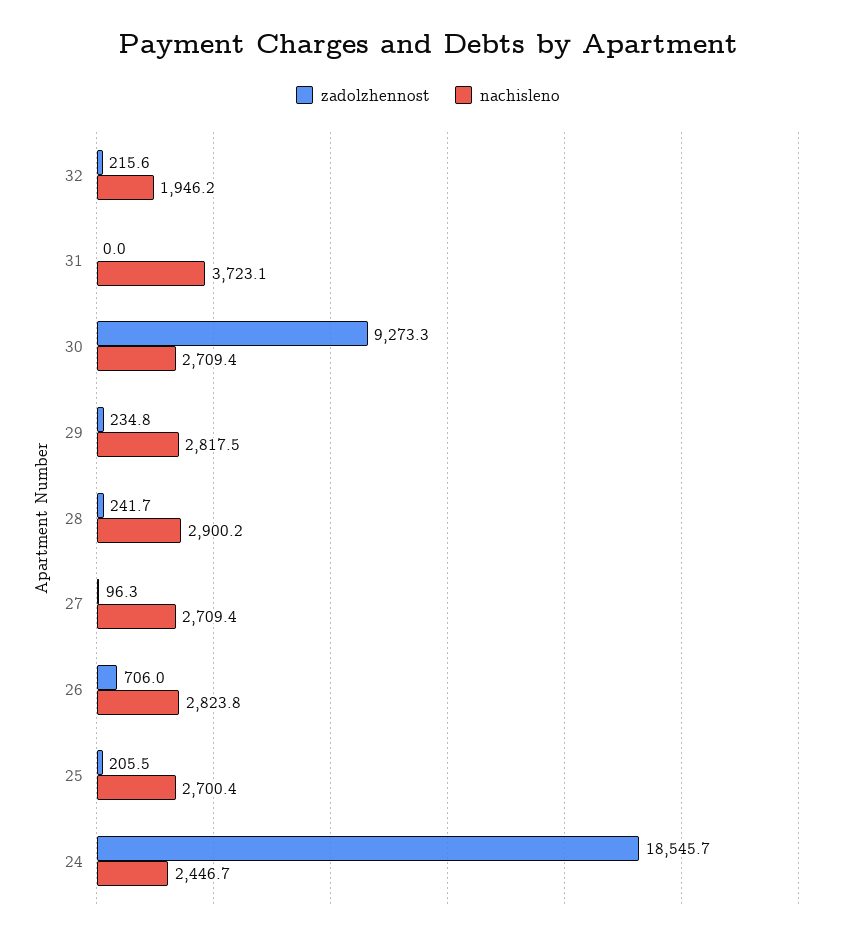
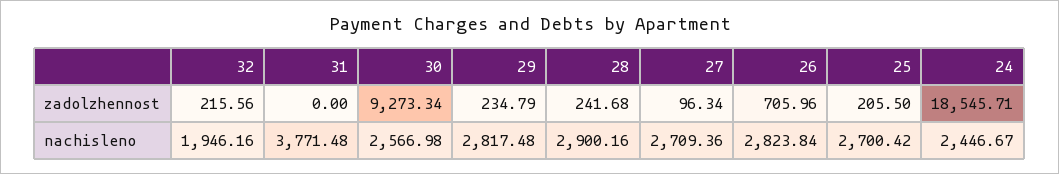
  {
    "zadolzhennost": {
      "32": 215.56,
      "31": 0,
      "30": 9273.34,
      "29": 234.79,
      "28": 241.68,
      "27": 96.34,
      "26": 705.96,
      "25": 205.5,
      "24": 18545.71
    },
    "nachisleno": {
      "32": 1946.16,
-     "31": 3723.1,
+     "31": 3771.48,
-     "30": 2709.4,
+     "30": 2566.98,
      "29": 2817.48,
      "28": 2900.16,
      "27": 2709.36,
      "26": 2823.84,
      "25": 2700.42,
      "24": 2446.67
    }
  }

